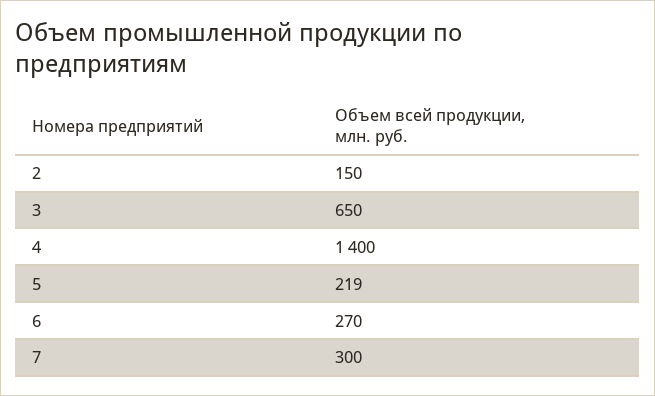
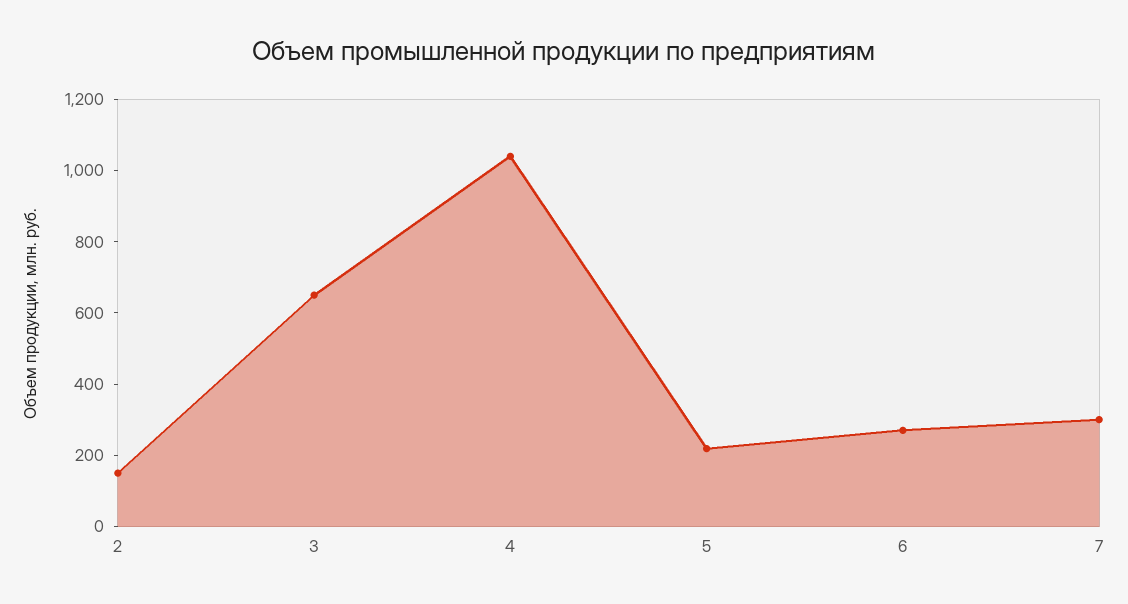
  {
    "2": 150,
    "3": 650,
-   "4": 1400,
+   "4": 1050,
    "5": 219,
    "6": 270,
    "7": 300
  }

